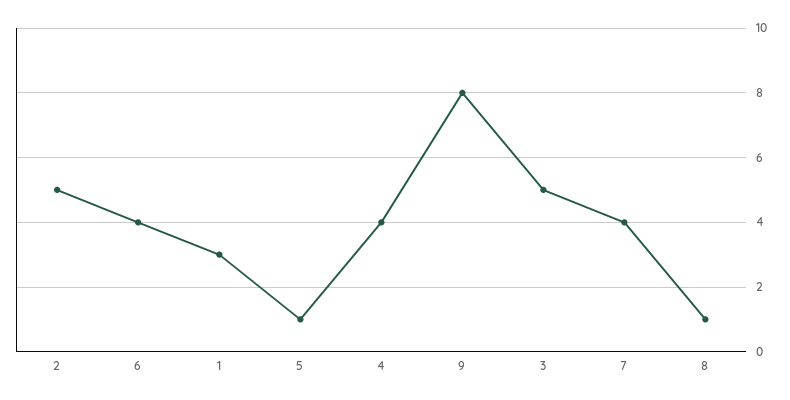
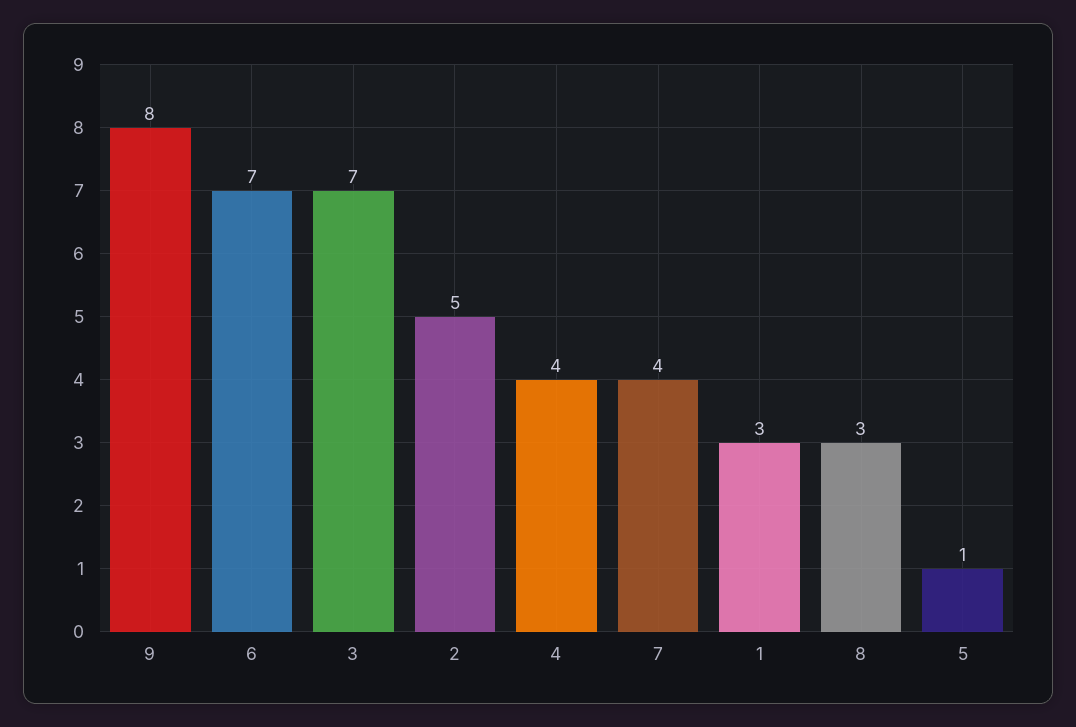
  {
    "2": 5,
-   "6": 4,
+   "6": 7,
    "1": 3,
    "5": 1,
    "4": 4,
    "9": 8,
-   "3": 5,
+   "3": 7,
    "7": 4,
-   "8": 1
+   "8": 3
  }

